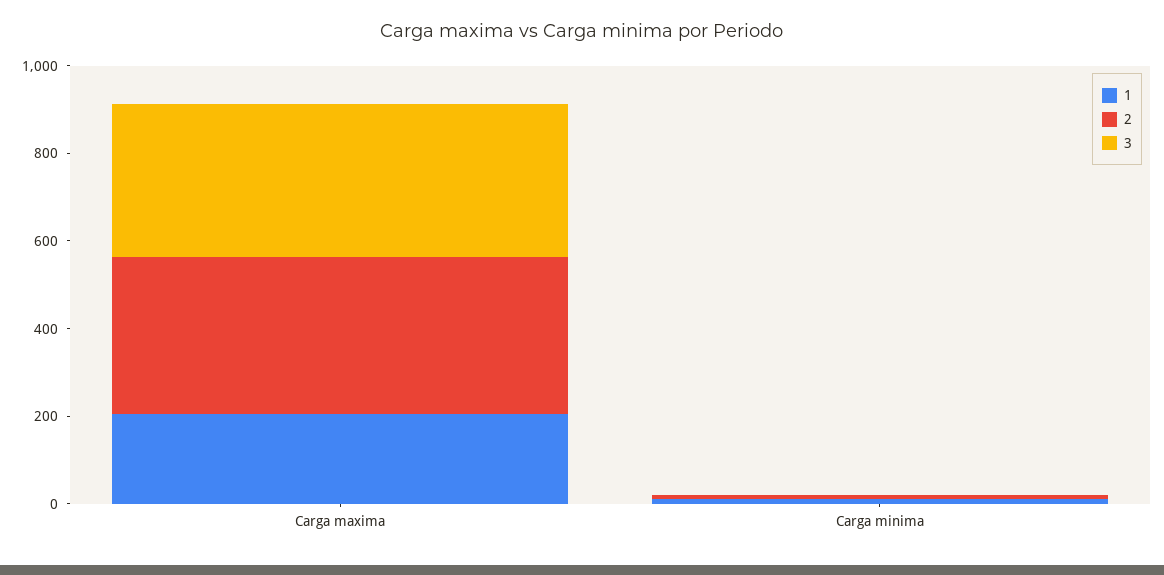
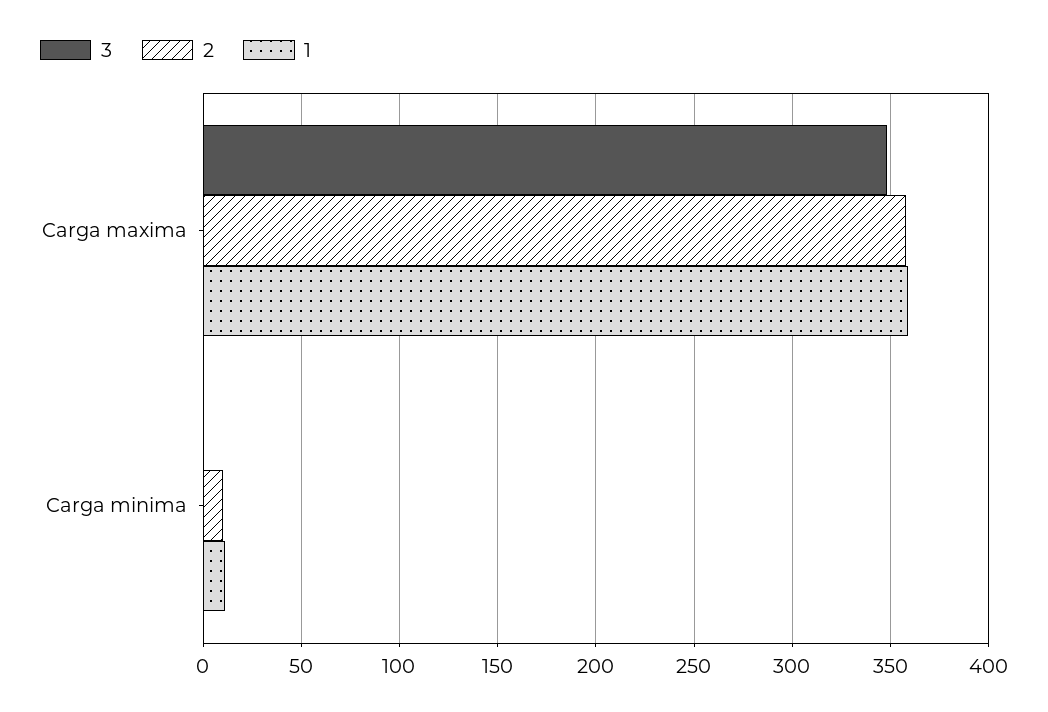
  {
    "1": {
-     "Carga maxima": 200,
+     "Carga maxima": 360,
      "Carga minima": 10
    },
    "2": {
      "Carga maxima": 360,
      "Carga minima": 10
    },
    "3": {
      "Carga maxima": 350,
      "Carga minima": 0
    }
  }

